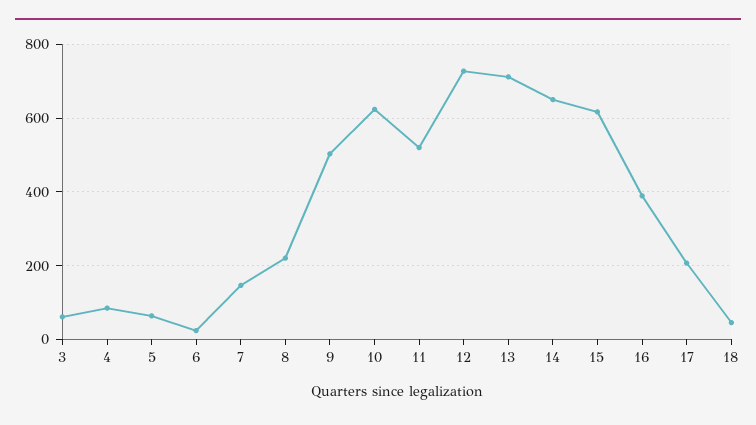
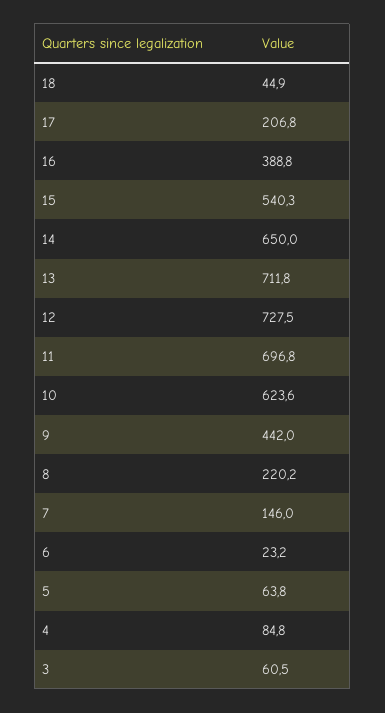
  {
    "3": 60.5,
    "4": 84.8,
    "5": 63.8,
    "6": 23.2,
    "7": 146,
    "8": 220.2,
-   "9": 500,
+   "9": 442,
    "10": 623.6,
-   "11": 520,
+   "11": 696.8,
    "12": 727.5,
    "13": 711.8,
    "14": 650,
-   "15": 620,
+   "15": 540.3,
    "16": 388.8,
    "17": 206.8,
    "18": 44.9
  }

